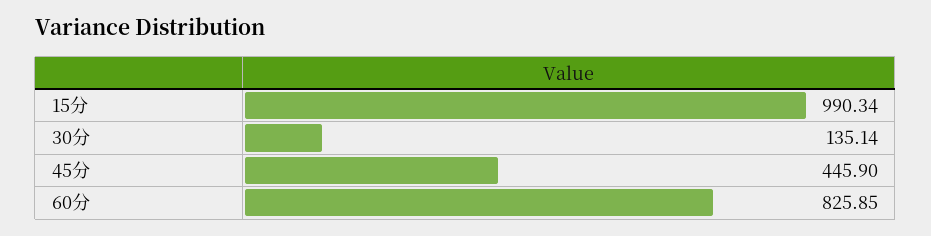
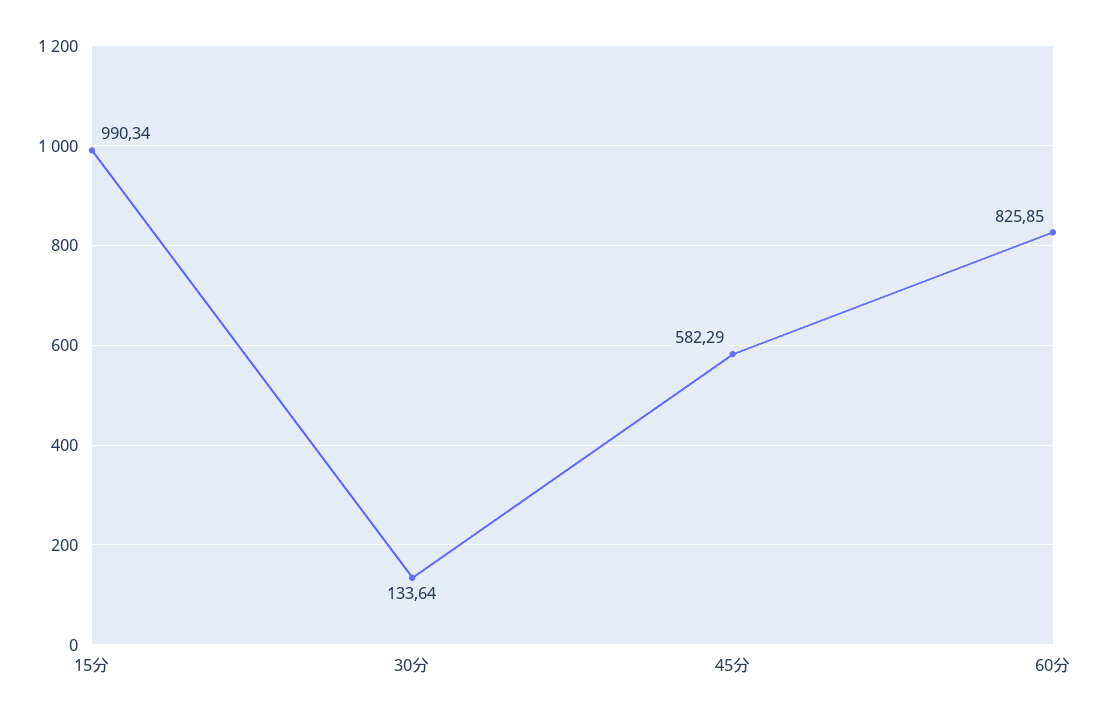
  {
    "15分": 990.34,
-   "30分": 135.14,
+   "30分": 133.64,
-   "45分": 445.9,
+   "45分": 582.29,
    "60分": 825.85
  }

